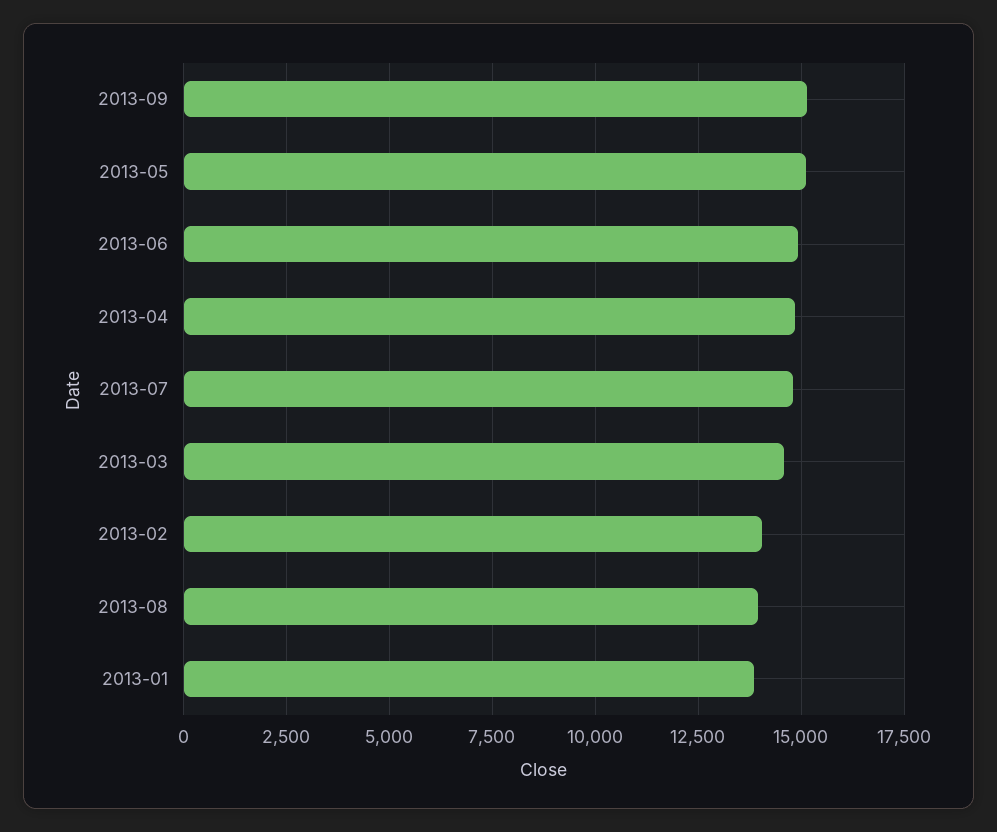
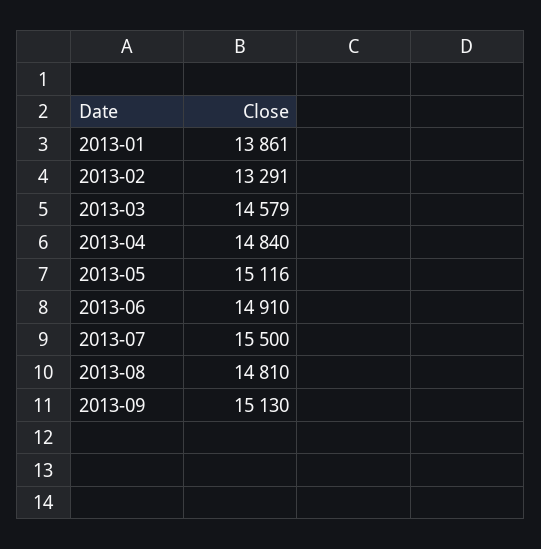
  {
    "2013-09": 15130,
    "2013-05": 15116,
    "2013-06": 14910,
    "2013-04": 14840,
-   "2013-07": 14750,
+   "2013-07": 15500,
    "2013-03": 14579,
-   "2013-02": 14000,
+   "2013-02": 13291,
-   "2013-08": 14000,
+   "2013-08": 14810,
    "2013-01": 13861
  }

